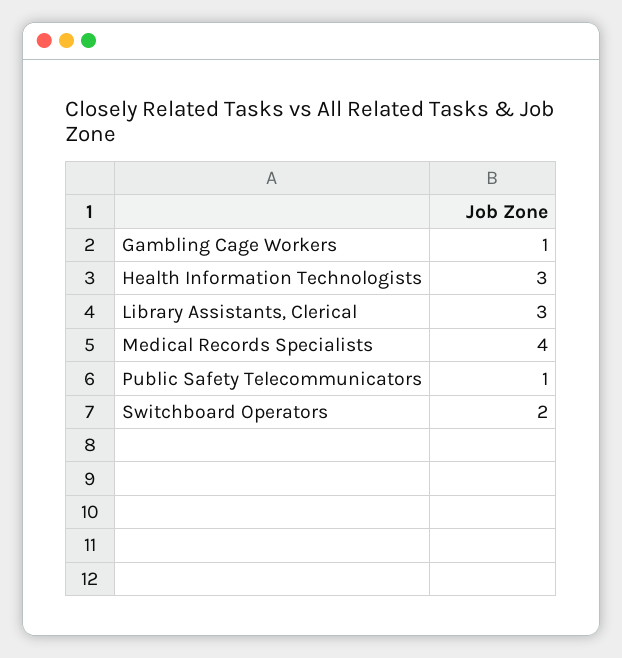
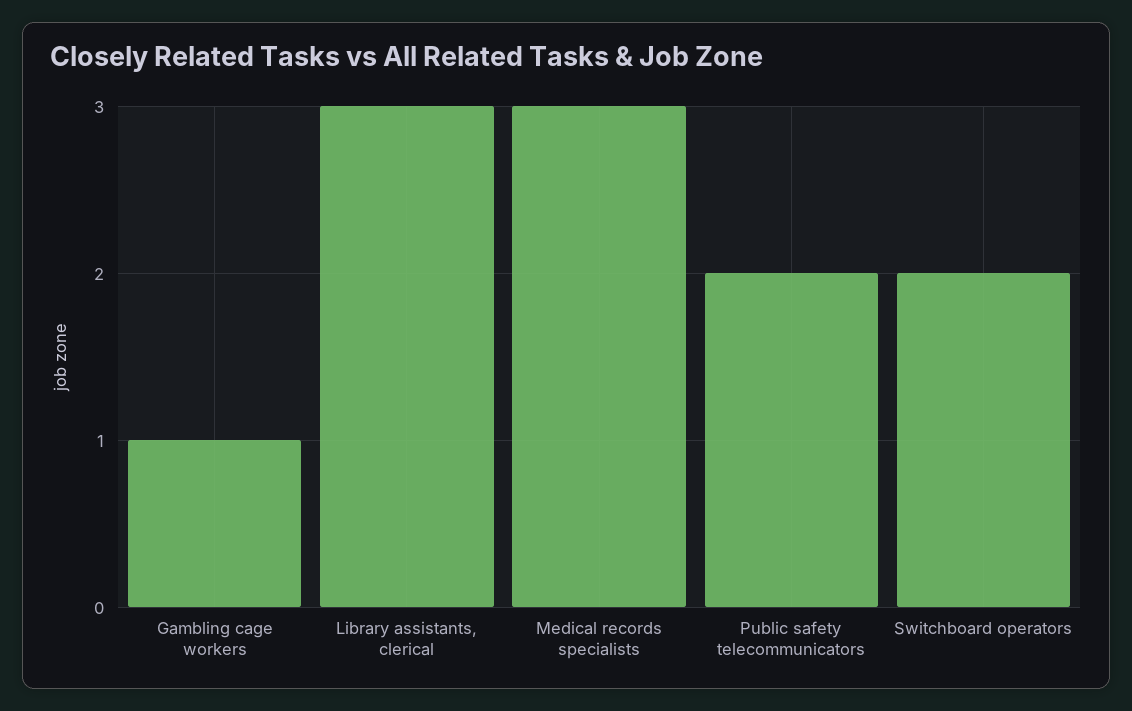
  {
    "Gambling Cage Workers": 1,
-   "Health Information Technologists": 3,
    "Library Assistants, Clerical": 3,
-   "Medical Records Specialists": 4,
+   "Medical Records Specialists": 3,
-   "Public Safety Telecommunicators": 1,
+   "Public Safety Telecommunicators": 2,
    "Switchboard Operators": 2
  }

